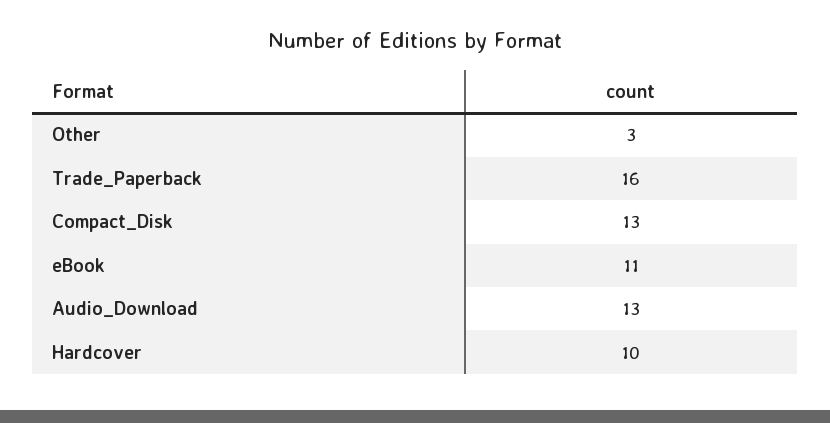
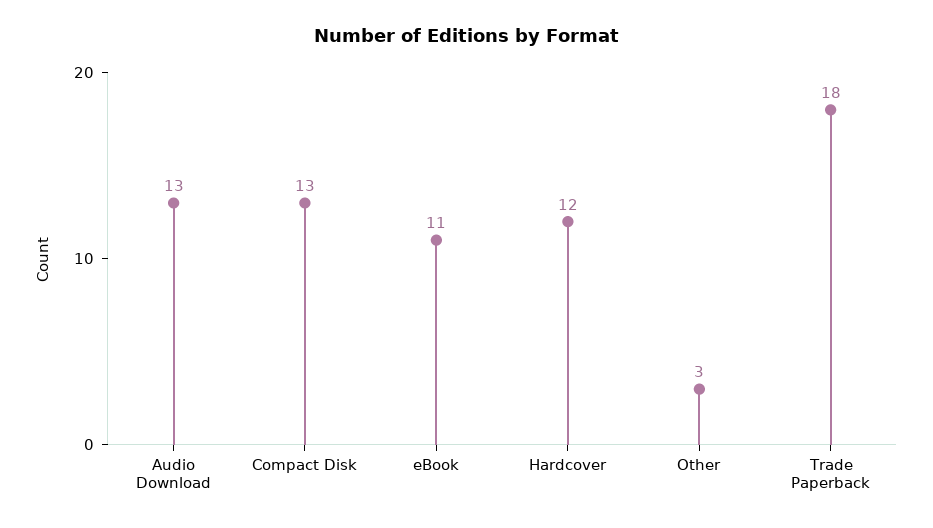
  {
    "Other": 3,
-   "Trade_Paperback": 16,
+   "Trade_Paperback": 18,
    "Compact_Disk": 13,
    "eBook": 11,
    "Audio_Download": 13,
-   "Hardcover": 10
+   "Hardcover": 12
  }

